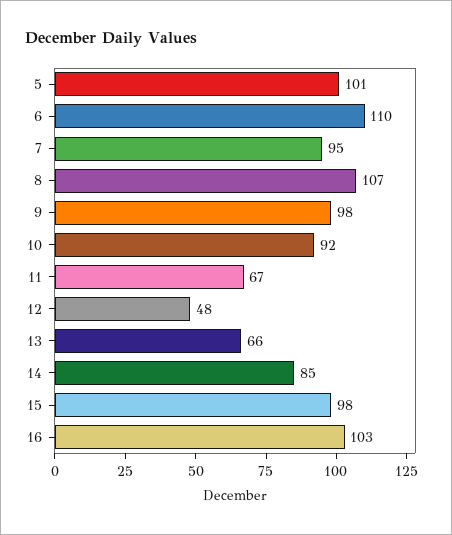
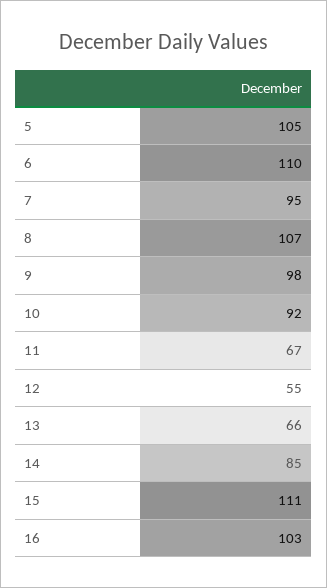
  {
-   "5": 101,
+   "5": 105,
    "6": 110,
    "7": 95,
    "8": 107,
    "9": 98,
    "10": 92,
    "11": 67,
-   "12": 48,
+   "12": 55,
    "13": 66,
    "14": 85,
-   "15": 98,
+   "15": 111,
    "16": 103
  }

